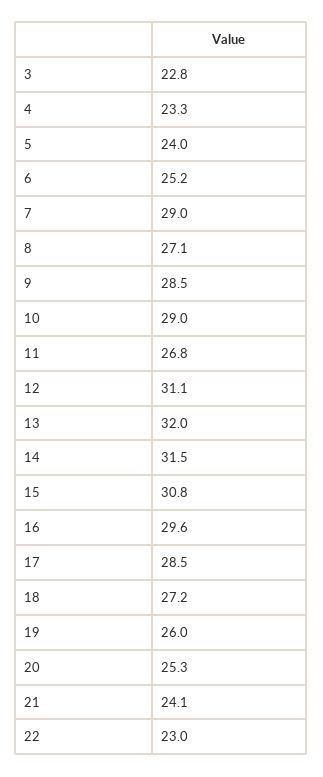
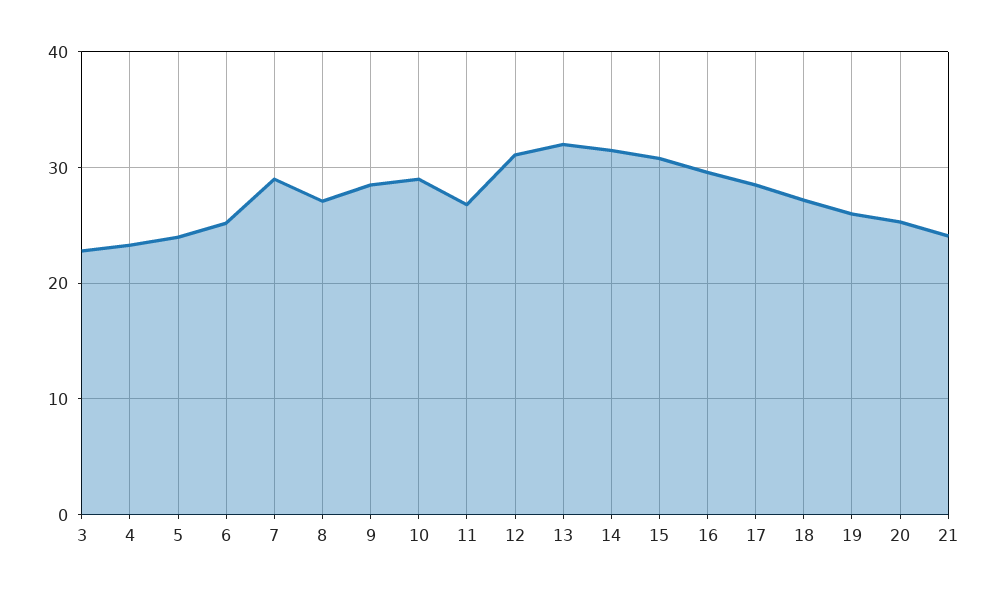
  {
    "3": 22.8,
    "4": 23.3,
    "5": 24,
    "6": 25.2,
    "7": 29,
    "8": 27.1,
    "9": 28.5,
    "10": 29,
    "11": 26.8,
    "12": 31.1,
    "13": 32,
    "14": 31.5,
    "15": 30.8,
    "16": 29.6,
    "17": 28.5,
    "18": 27.2,
    "19": 26,
    "20": 25.3,
-   "21": 24.1,
+   "21": 24.1
-   "22": 23
  }

